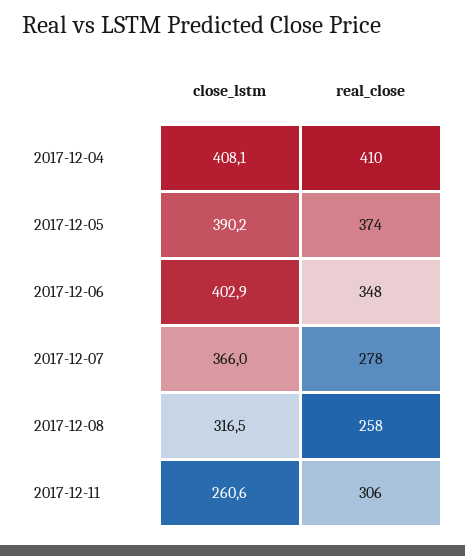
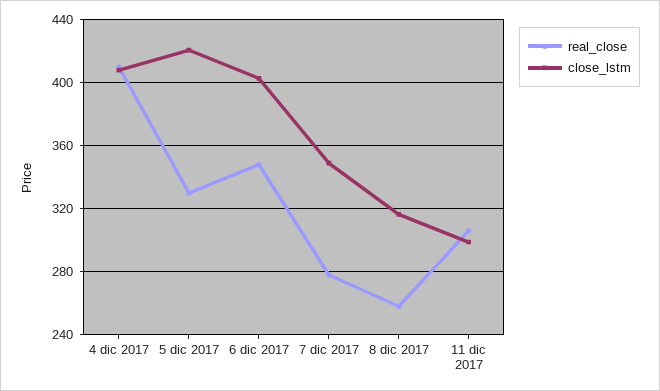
  {
    "close_lstm": {
      "2017-12-04": 408.1,
-     "2017-12-05": 390.2,
+     "2017-12-05": 420,
      "2017-12-06": 402.9,
-     "2017-12-07": 366,
+     "2017-12-07": 350,
      "2017-12-08": 316.5,
-     "2017-12-11": 260.6
+     "2017-12-11": 300
    },
    "real_close": {
      "2017-12-04": 410,
-     "2017-12-05": 374,
+     "2017-12-05": 330,
      "2017-12-06": 348,
      "2017-12-07": 278,
      "2017-12-08": 258,
      "2017-12-11": 306
    }
  }

